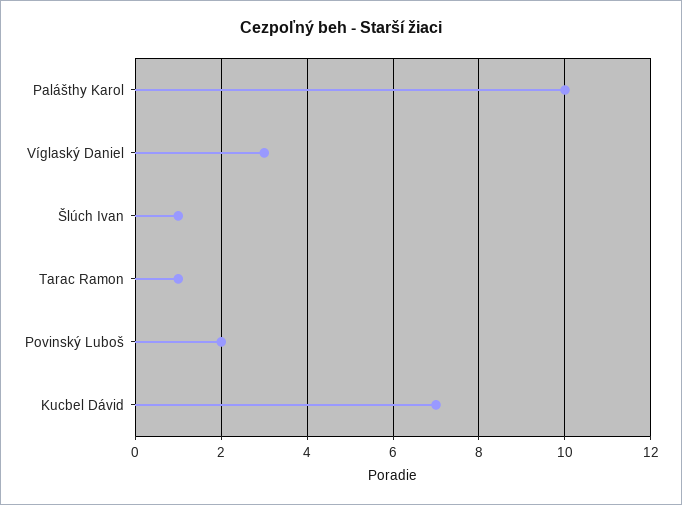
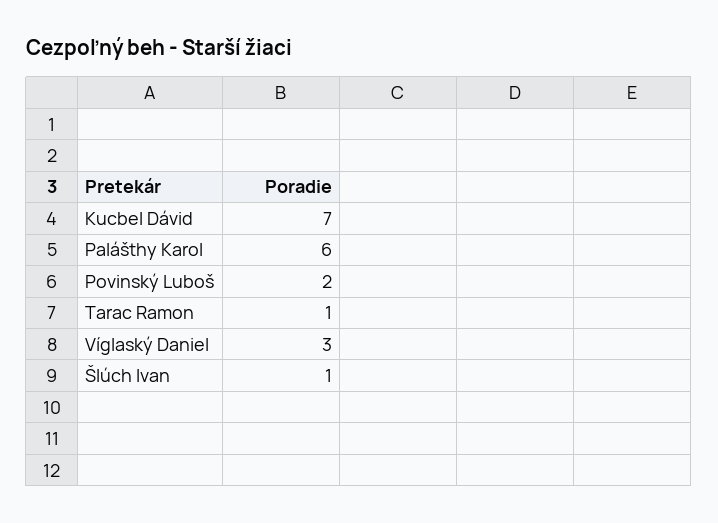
  {
-   "Palášthy Karol": 10,
+   "Palášthy Karol": 6,
    "Víglaský Daniel": 3,
    "Šlúch Ivan": 1,
    "Tarac Ramon": 1,
    "Povinský Luboš": 2,
    "Kucbel Dávid": 7
  }

